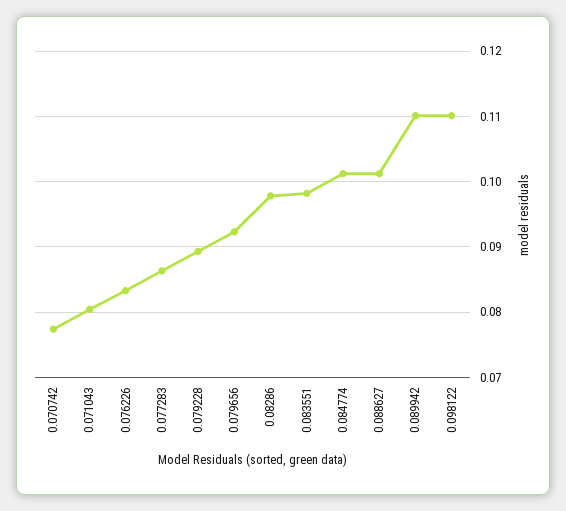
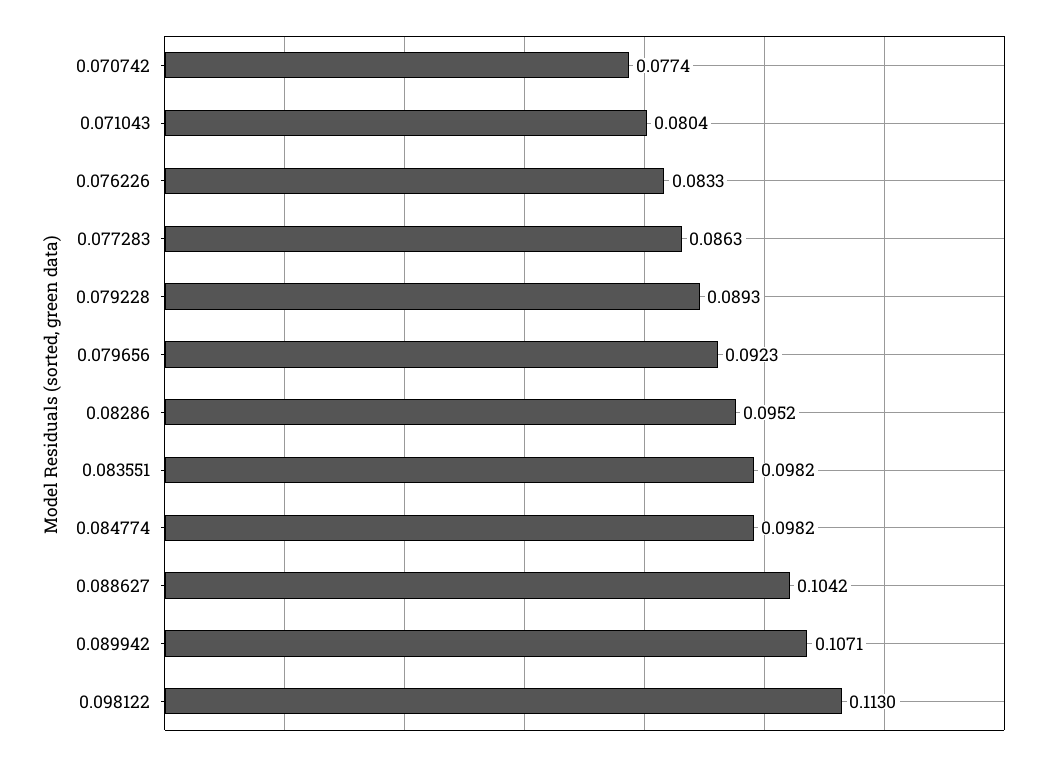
  {
    "0.070742": 0.0774,
    "0.071043": 0.0804,
    "0.076226": 0.0833,
    "0.077283": 0.0863,
    "0.079228": 0.0893,
    "0.079656": 0.0923,
-   "0.08286": 0.098,
+   "0.08286": 0.0952,
    "0.083551": 0.0982,
-   "0.084774": 0.101,
+   "0.084774": 0.0982,
-   "0.088627": 0.101,
+   "0.088627": 0.1042,
-   "0.089942": 0.11,
+   "0.089942": 0.1071,
-   "0.098122": 0.11
+   "0.098122": 0.113
  }

